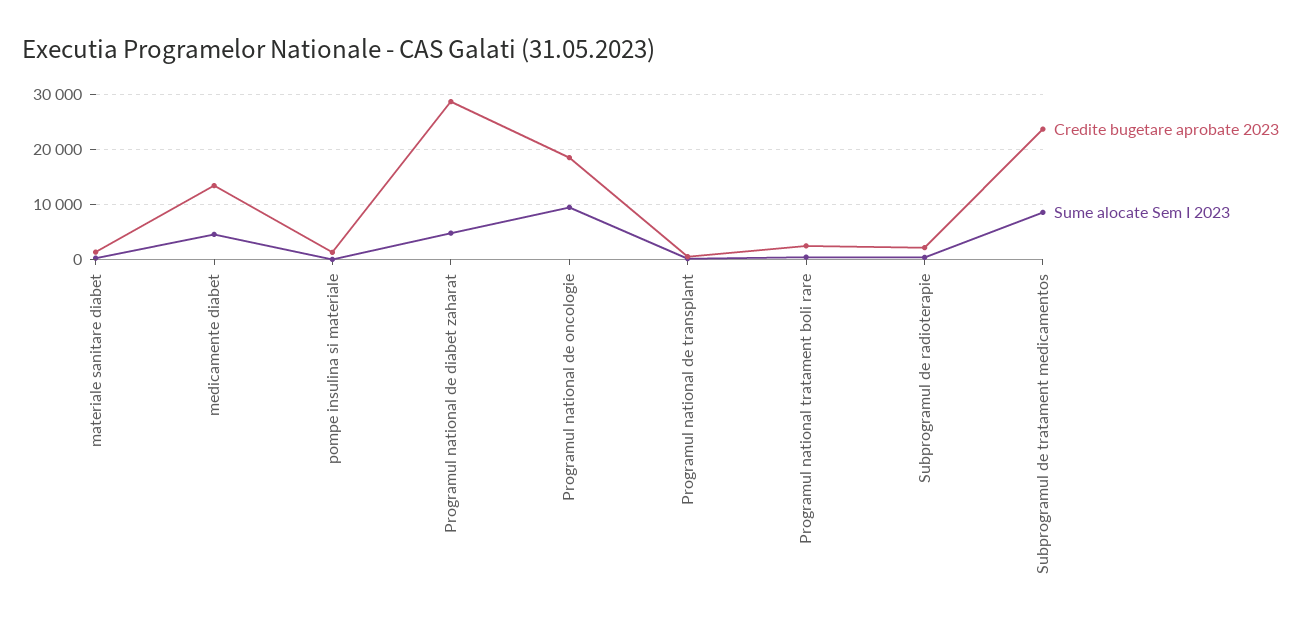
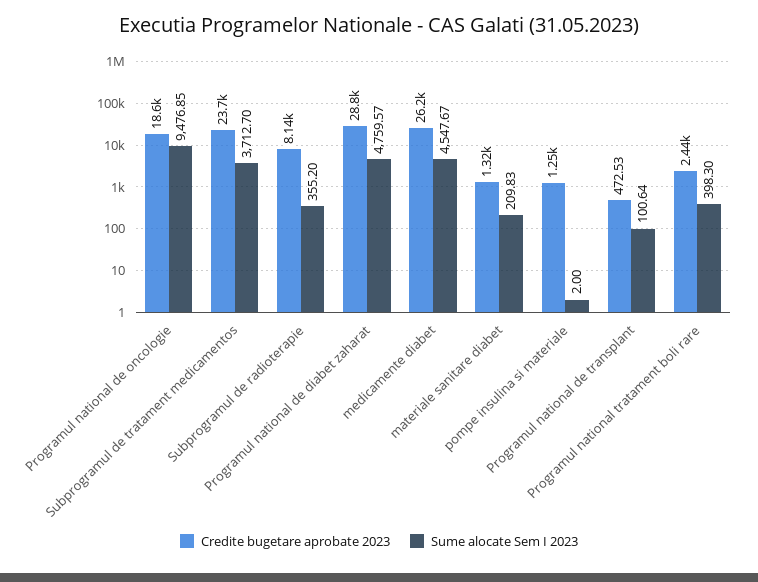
  {
    "Credite bugetare aprobate 2023": {
      "materiale sanitare diabet": 1320,
-     "medicamente diabet": 14000,
+     "medicamente diabet": 26200,
      "pompe insulina si materiale": 1250,
      "Programul national de diabet zaharat": 28800,
      "Programul national de oncologie": 18600,
      "Programul national de transplant": 472.53,
      "Programul national tratament boli rare": 2440,
-     "Subprogramul de radioterapie": 2000,
+     "Subprogramul de radioterapie": 8140,
      "Subprogramul de tratament medicamentos": 23700
    },
    "Sume alocate Sem I 2023": {
      "materiale sanitare diabet": 209.83,
      "medicamente diabet": 4547.67,
      "pompe insulina si materiale": 2,
      "Programul national de diabet zaharat": 4759.57,
      "Programul national de oncologie": 9476.85,
      "Programul national de transplant": 100.64,
      "Programul national tratament boli rare": 398.3,
      "Subprogramul de radioterapie": 355.2,
-     "Subprogramul de tratament medicamentos": 8000
+     "Subprogramul de tratament medicamentos": 3712.7
    }
  }

